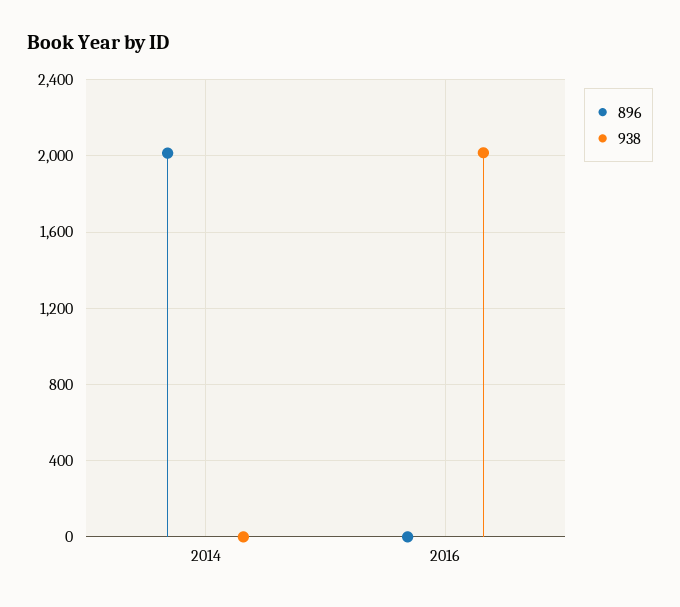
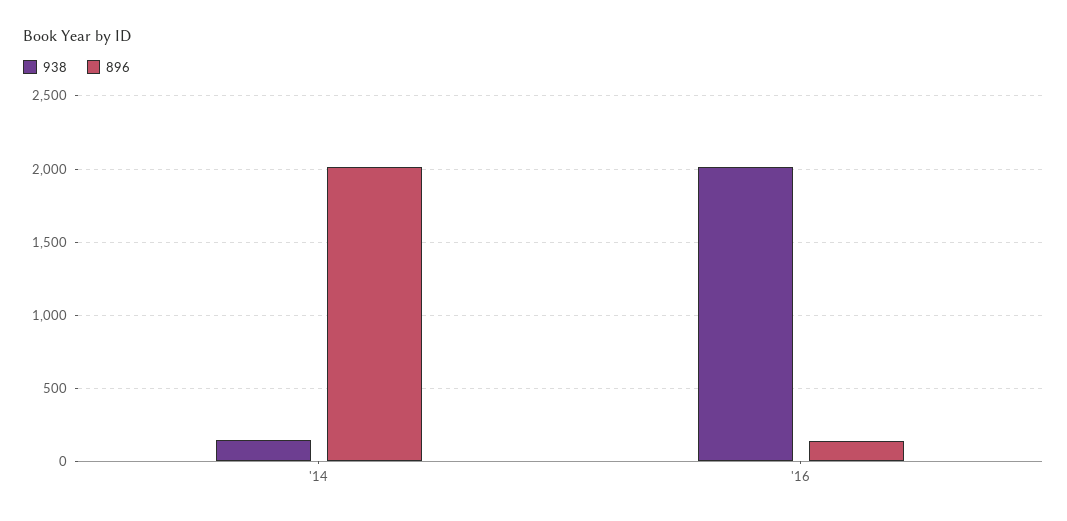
  {
    "896": {
      "2014": 2000,
-     "2016": 0
+     "2016": 150
    },
    "938": {
-     "2014": 0,
+     "2014": 150,
      "2016": 2000
    }
  }

